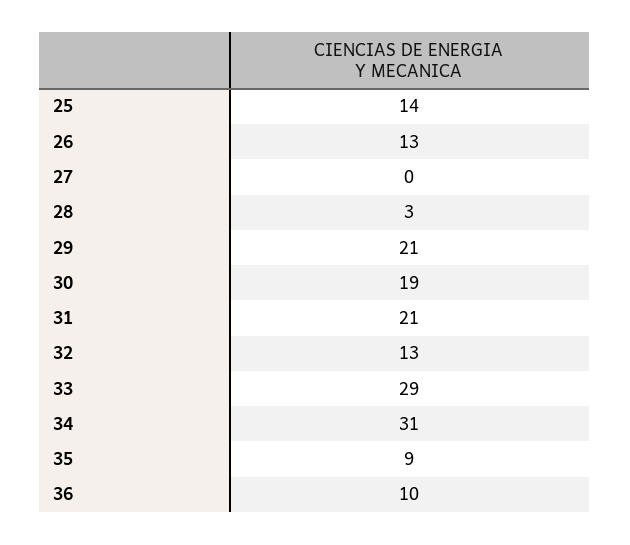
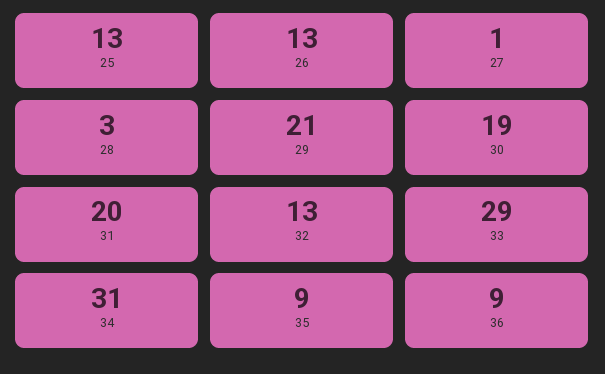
  {
-   "25": 14,
+   "25": 13,
    "26": 13,
-   "27": 0,
+   "27": 1,
    "28": 3,
    "29": 21,
    "30": 19,
-   "31": 21,
+   "31": 20,
    "32": 13,
    "33": 29,
    "34": 31,
    "35": 9,
-   "36": 10
+   "36": 9
  }

